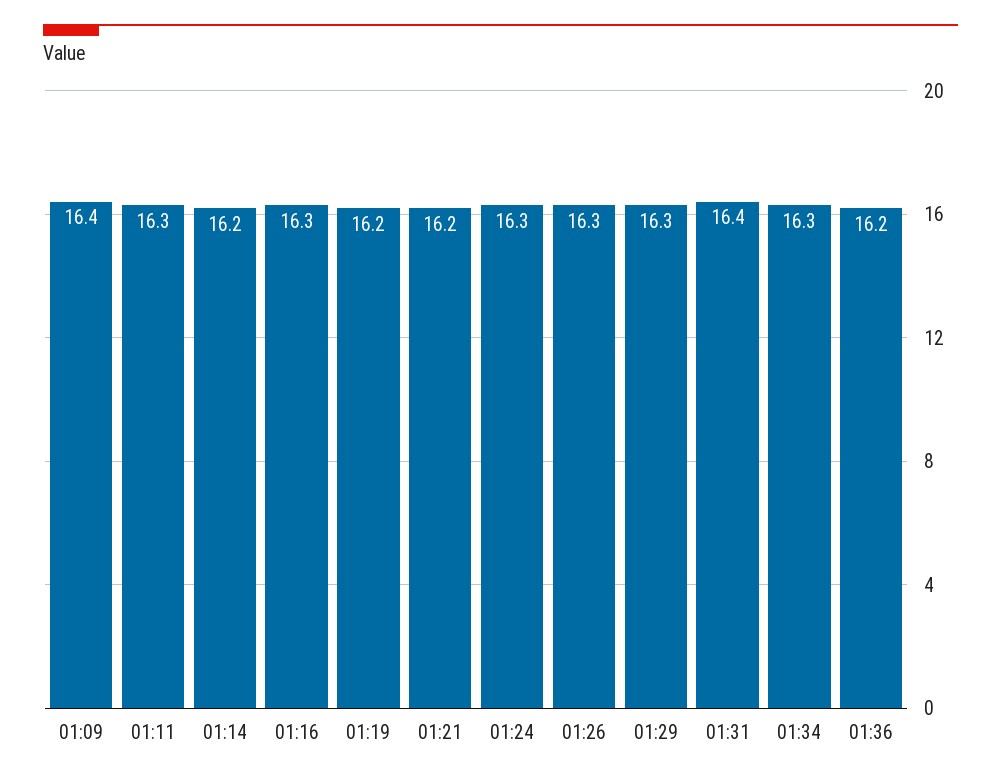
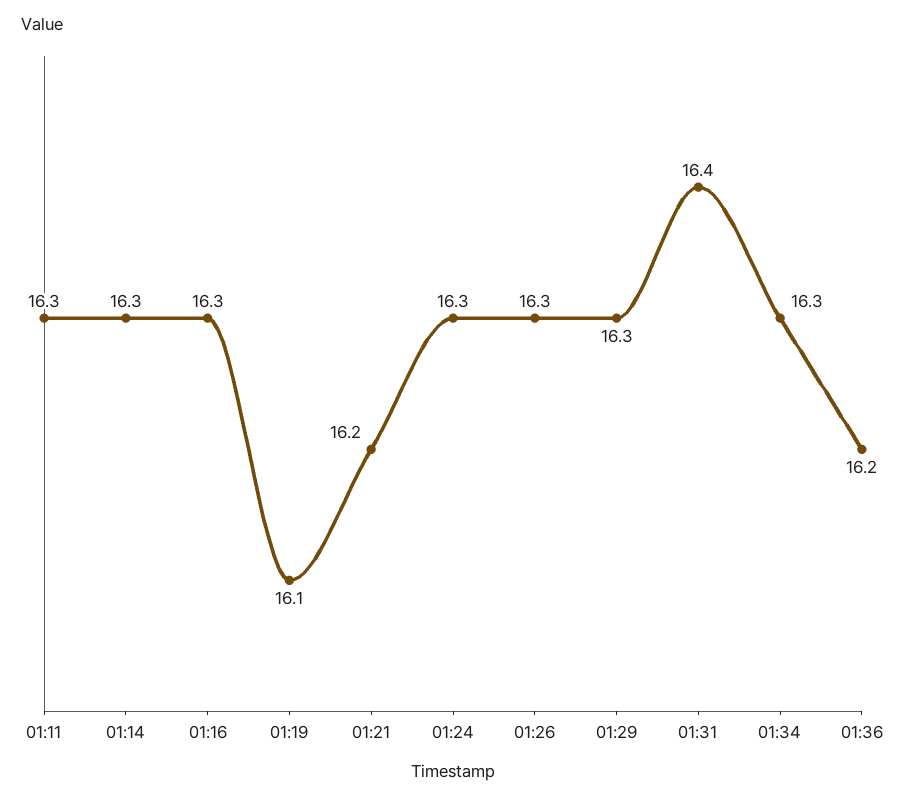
  {
-   "01:09": 16.4,
    "01:11": 16.3,
-   "01:14": 16.2,
+   "01:14": 16.3,
    "01:16": 16.3,
-   "01:19": 16.2,
+   "01:19": 16.1,
    "01:21": 16.2,
    "01:24": 16.3,
    "01:26": 16.3,
    "01:29": 16.3,
    "01:31": 16.4,
    "01:34": 16.3,
    "01:36": 16.2
  }

